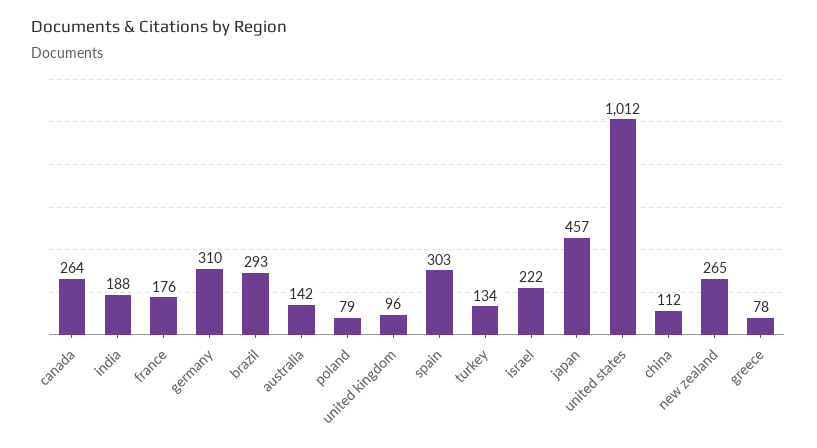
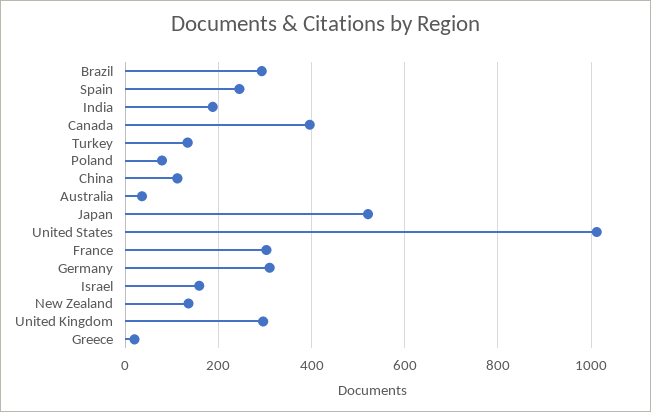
  {
-   "canada": 264,
+   "canada": 400,
    "india": 188,
-   "france": 176,
+   "france": 300,
    "germany": 310,
    "brazil": 293,
-   "australia": 142,
+   "australia": 40,
    "poland": 79,
-   "united kingdom": 96,
+   "united kingdom": 300,
-   "spain": 303,
+   "spain": 240,
    "turkey": 134,
-   "israel": 222,
+   "israel": 160,
-   "japan": 457,
+   "japan": 520,
    "united states": 1012,
    "china": 112,
-   "new zealand": 265,
+   "new zealand": 140,
-   "greece": 78
+   "greece": 20
  }

